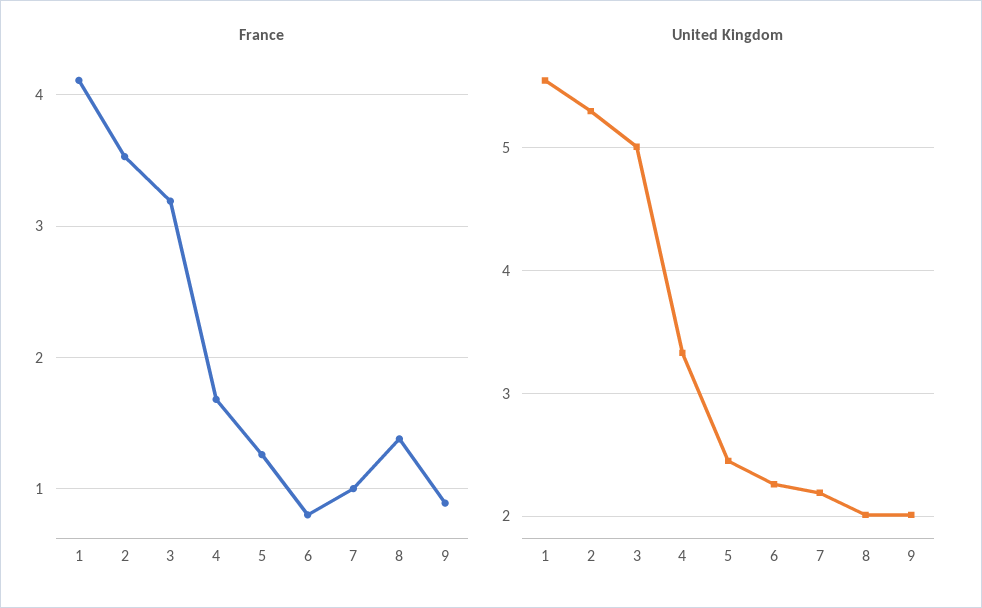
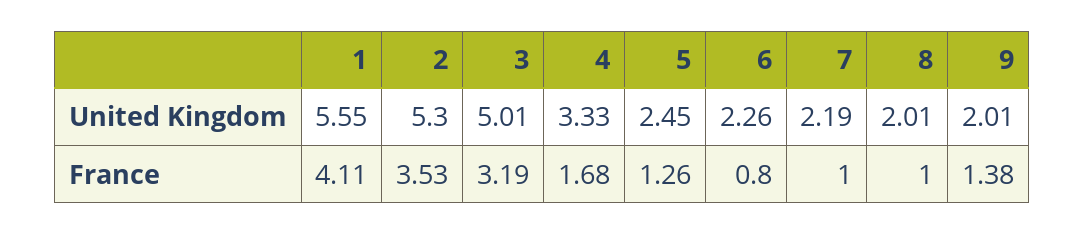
  {
    "France": {
      "1": 4.11,
      "2": 3.53,
      "3": 3.19,
      "4": 1.68,
      "5": 1.26,
      "6": 0.8,
      "7": 1,
-     "8": 1.4,
+     "8": 1,
-     "9": 0.9
+     "9": 1.38
    },
    "United Kingdom": {
      "1": 5.55,
      "2": 5.3,
      "3": 5.01,
      "4": 3.33,
      "5": 2.45,
      "6": 2.26,
      "7": 2.19,
      "8": 2.01,
      "9": 2.01
    }
  }

